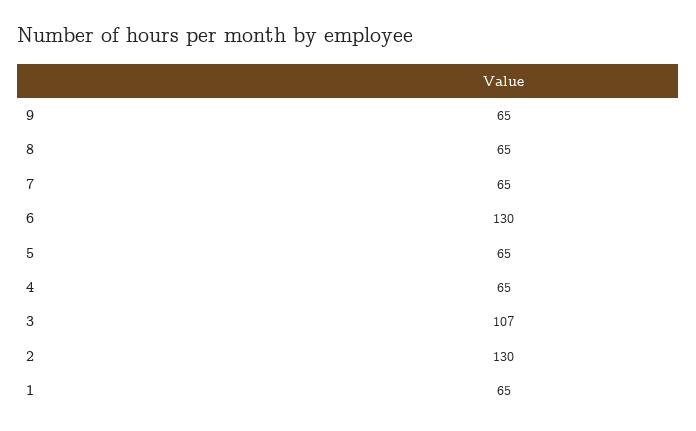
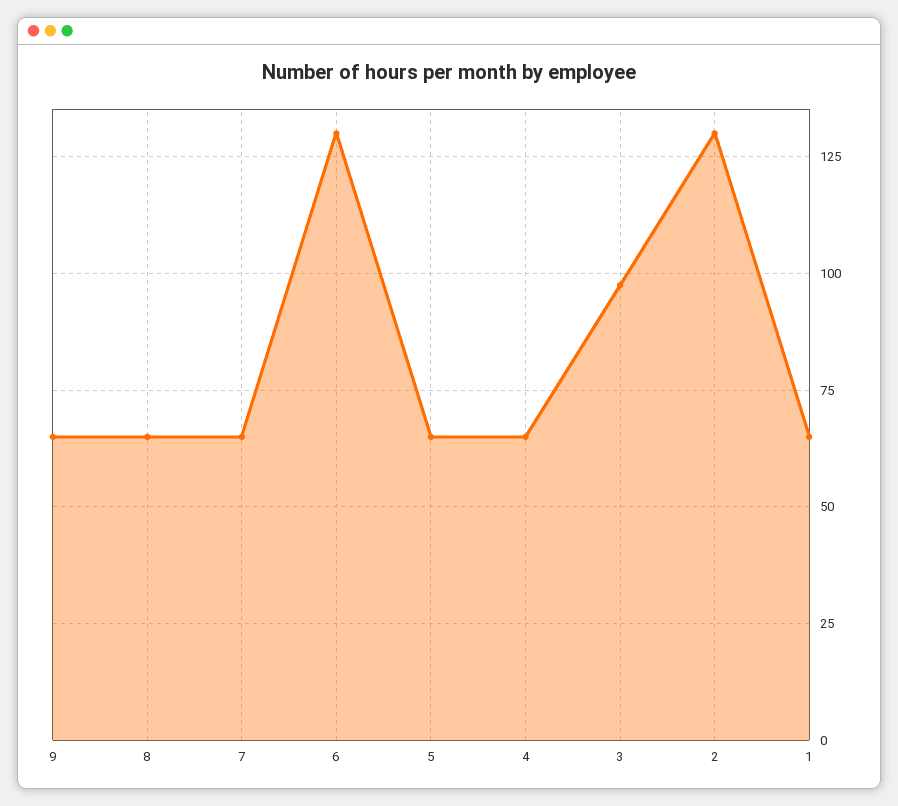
  {
    "9": 65,
    "8": 65,
    "7": 65,
    "6": 130,
    "5": 65,
    "4": 65,
-   "3": 107,
+   "3": 97.5,
    "2": 130,
    "1": 65
  }

